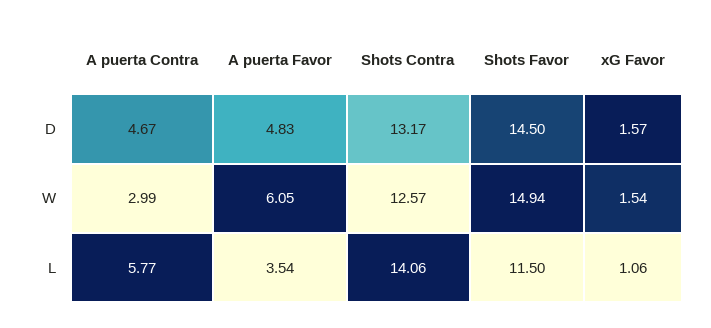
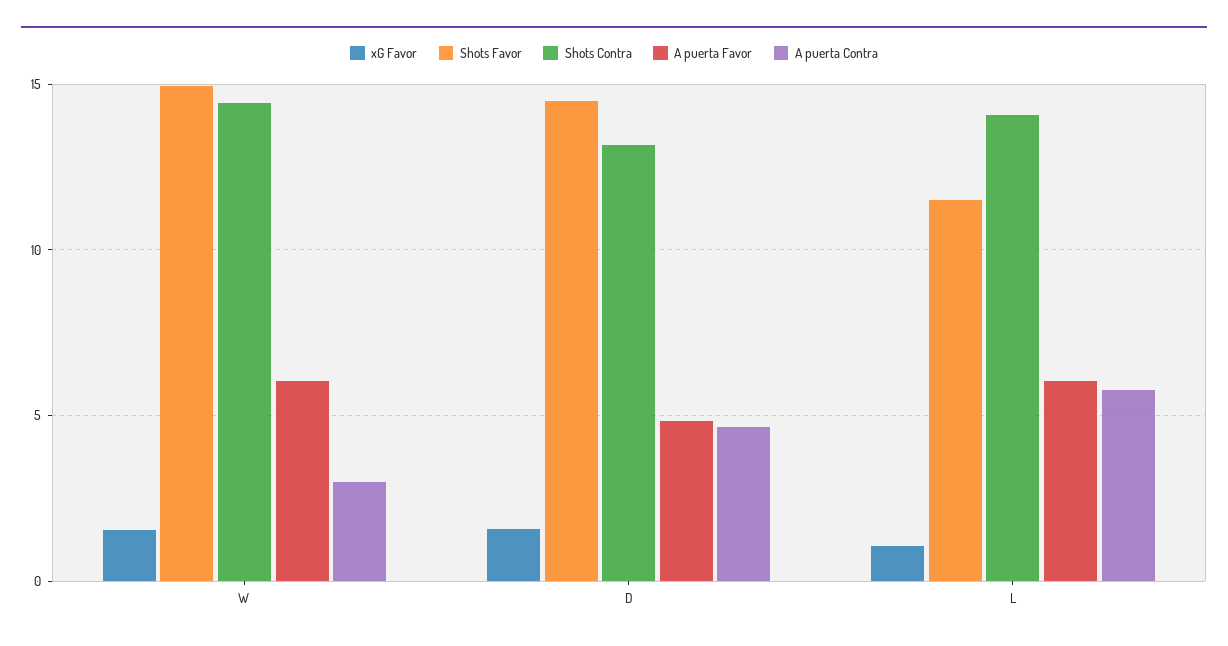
  {
    "A puerta Contra": {
      "D": 4.67,
      "W": 2.99,
      "L": 5.77
    },
    "A puerta Favor": {
      "D": 4.83,
      "W": 6.05,
-     "L": 3.54
+     "L": 6
    },
    "Shots Contra": {
      "D": 13.17,
-     "W": 12.57,
+     "W": 14.5,
      "L": 14.06
    },
    "Shots Favor": {
      "D": 14.5,
      "W": 14.94,
      "L": 11.5
    },
    "xG Favor": {
      "D": 1.57,
      "W": 1.54,
      "L": 1.06
    }
  }

